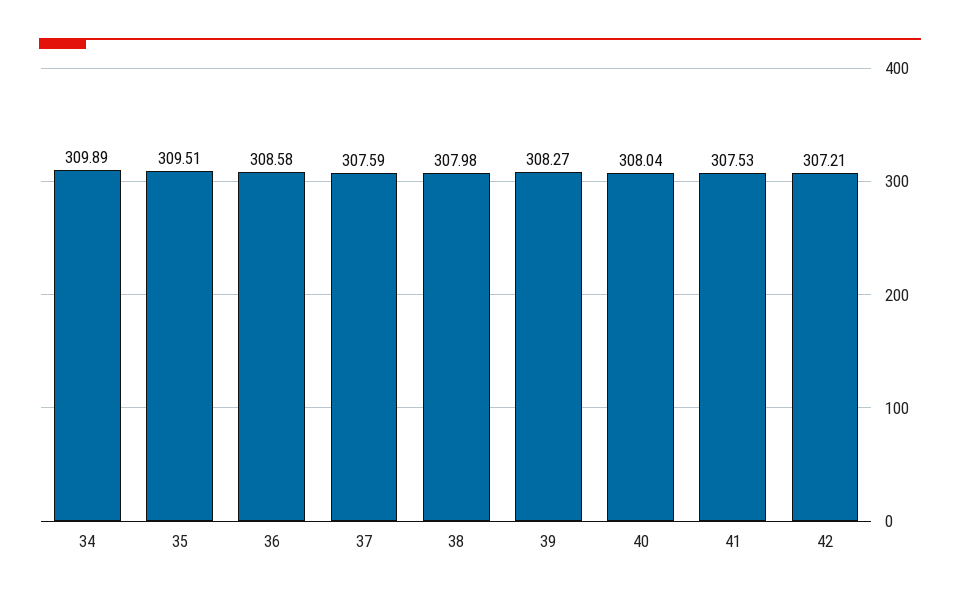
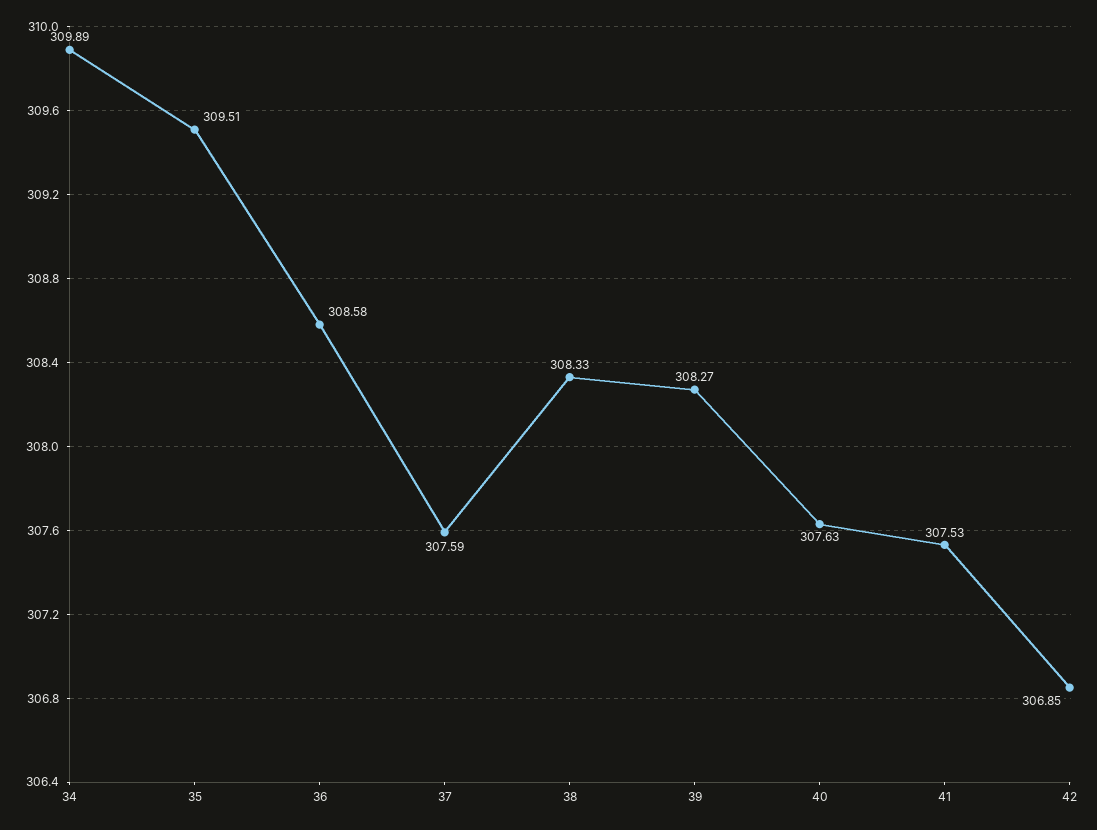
  {
    "34": 309.89,
    "35": 309.51,
    "36": 308.58,
    "37": 307.59,
-   "38": 307.98,
+   "38": 308.33,
    "39": 308.27,
-   "40": 308.04,
+   "40": 307.63,
    "41": 307.53,
-   "42": 307.21
+   "42": 306.85
  }

